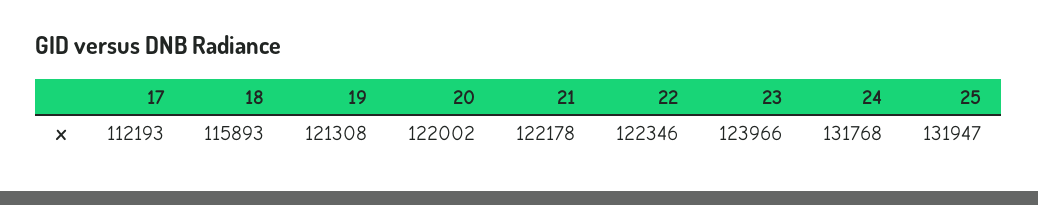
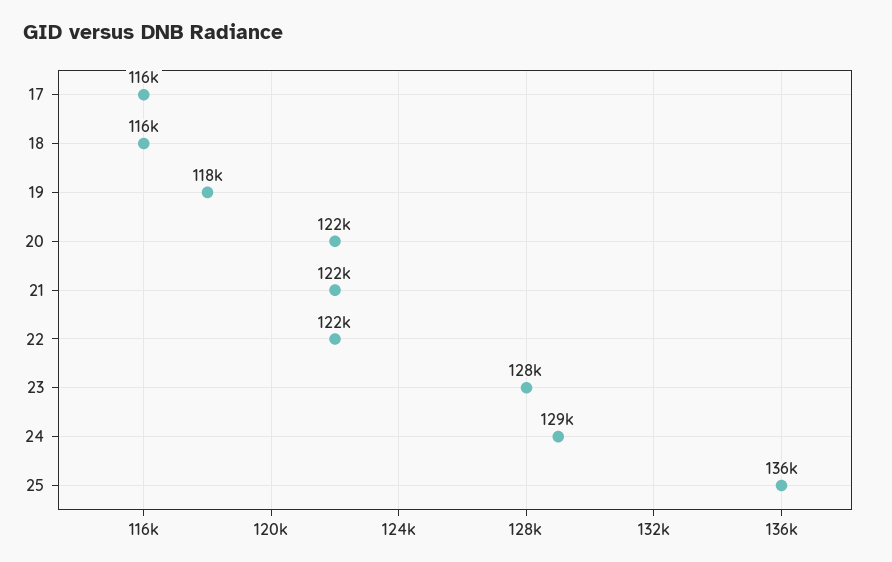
  {
-   "17": 112193,
+   "17": 116000,
    "18": 115893,
-   "19": 121308,
+   "19": 118000,
    "20": 122002,
    "21": 122178,
    "22": 122346,
-   "23": 123966,
+   "23": 128000,
-   "24": 131768,
+   "24": 129000,
-   "25": 131947
+   "25": 136000
  }

